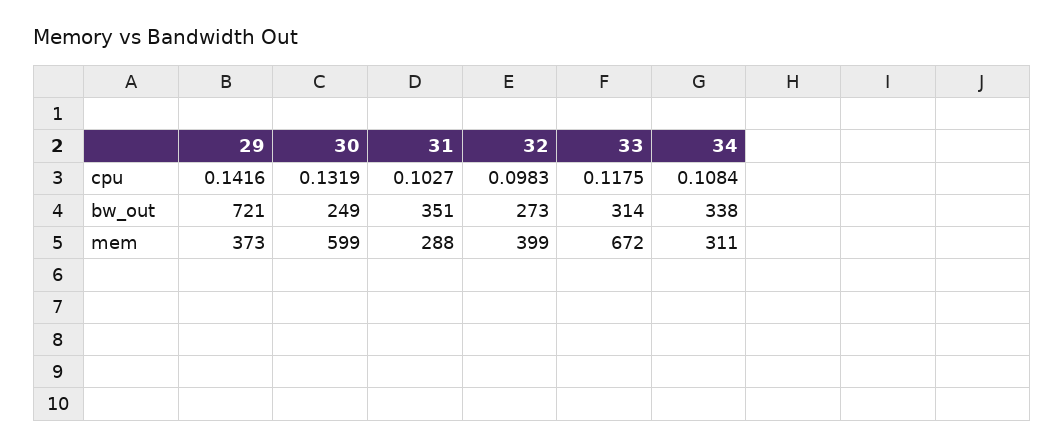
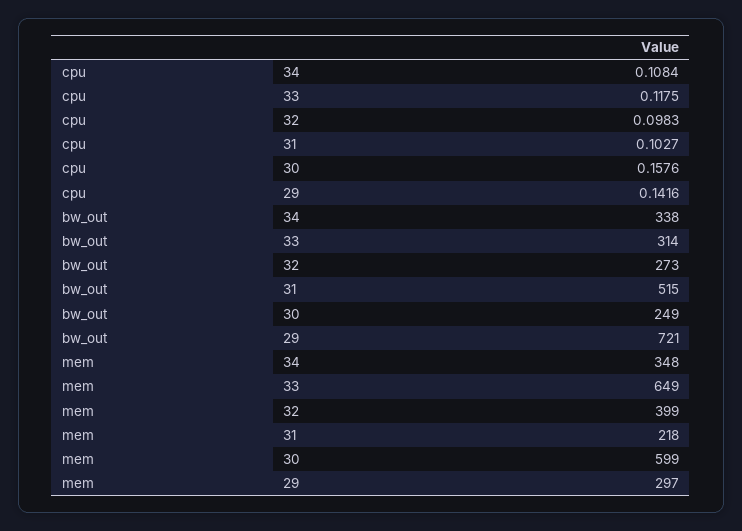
  {
    "29": {
      "cpu": 0.1416,
      "bw_out": 721,
-     "mem": 373
+     "mem": 297
    },
    "30": {
-     "cpu": 0.1319,
+     "cpu": 0.1576,
      "bw_out": 249,
      "mem": 599
    },
    "31": {
      "cpu": 0.1027,
-     "bw_out": 351,
+     "bw_out": 515,
-     "mem": 288
+     "mem": 218
    },
    "32": {
      "cpu": 0.0983,
      "bw_out": 273,
      "mem": 399
    },
    "33": {
      "cpu": 0.1175,
      "bw_out": 314,
-     "mem": 672
+     "mem": 649
    },
    "34": {
      "cpu": 0.1084,
      "bw_out": 338,
-     "mem": 311
+     "mem": 348
    }
  }

